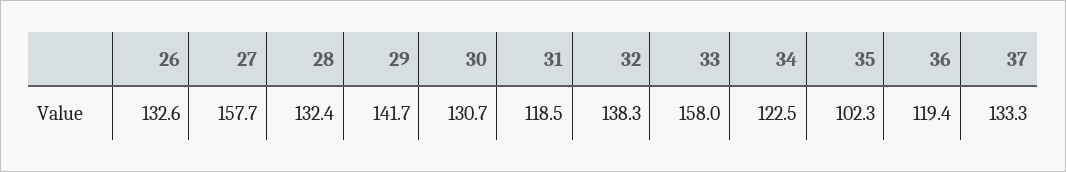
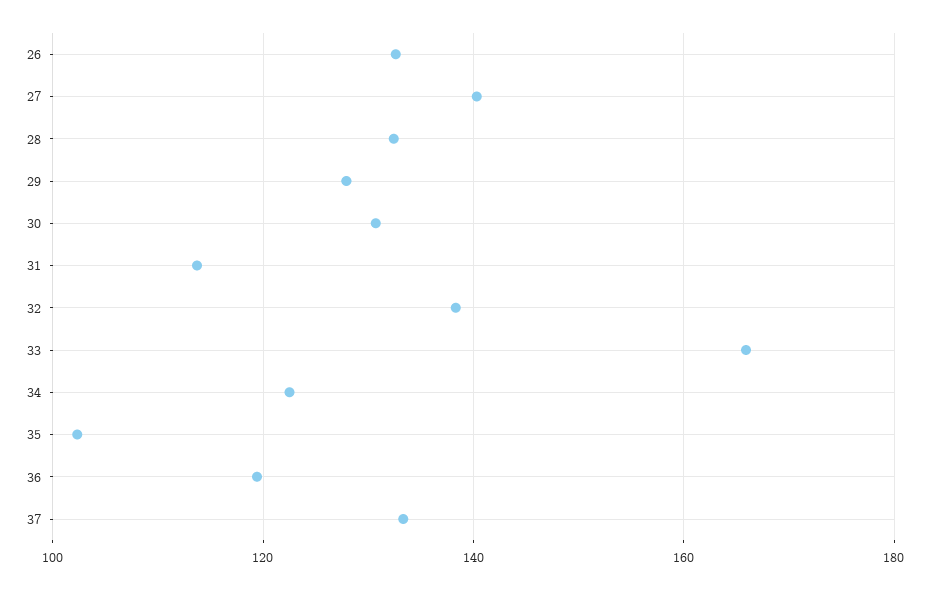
  {
    "26": 132.6,
-   "27": 157.7,
+   "27": 140,
    "28": 132.4,
-   "29": 141.7,
+   "29": 128,
    "30": 130.7,
-   "31": 118.5,
+   "31": 114,
    "32": 138.3,
-   "33": 158,
+   "33": 166,
    "34": 122.5,
    "35": 102.3,
    "36": 119.4,
    "37": 133.3
  }

